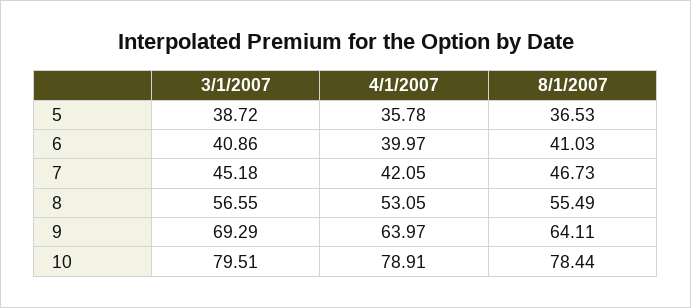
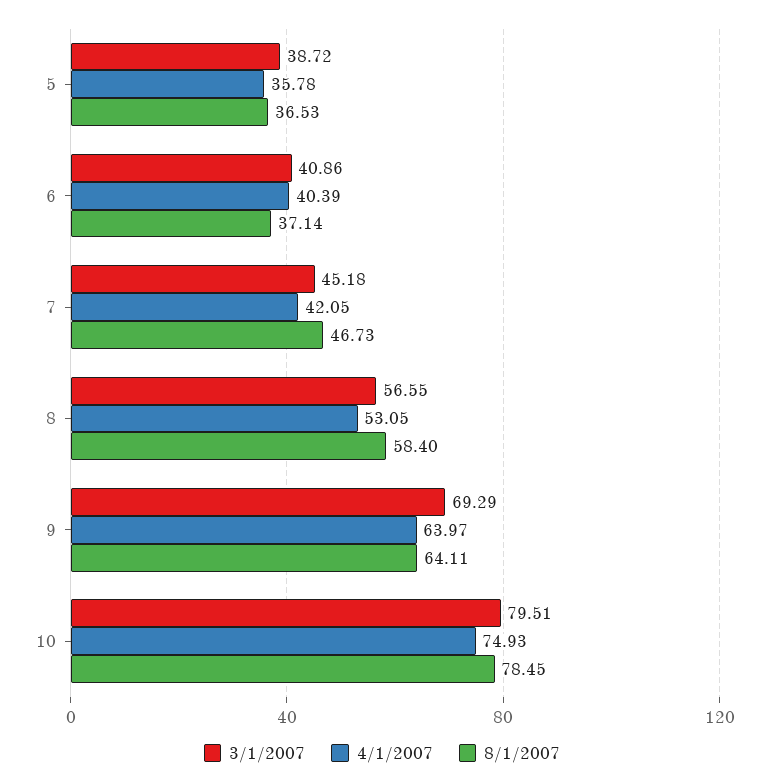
  {
    "3/1/2007": {
      "5": 38.72,
      "6": 40.86,
      "7": 45.18,
      "8": 56.55,
      "9": 69.29,
      "10": 79.51
    },
    "4/1/2007": {
      "5": 35.78,
-     "6": 39.97,
+     "6": 40.39,
      "7": 42.05,
      "8": 53.05,
      "9": 63.97,
-     "10": 78.91
+     "10": 74.93
    },
    "8/1/2007": {
      "5": 36.53,
-     "6": 41.03,
+     "6": 37.14,
      "7": 46.73,
-     "8": 55.49,
+     "8": 58.4,
      "9": 64.11,
-     "10": 78.44
+     "10": 78.45
    }
  }

